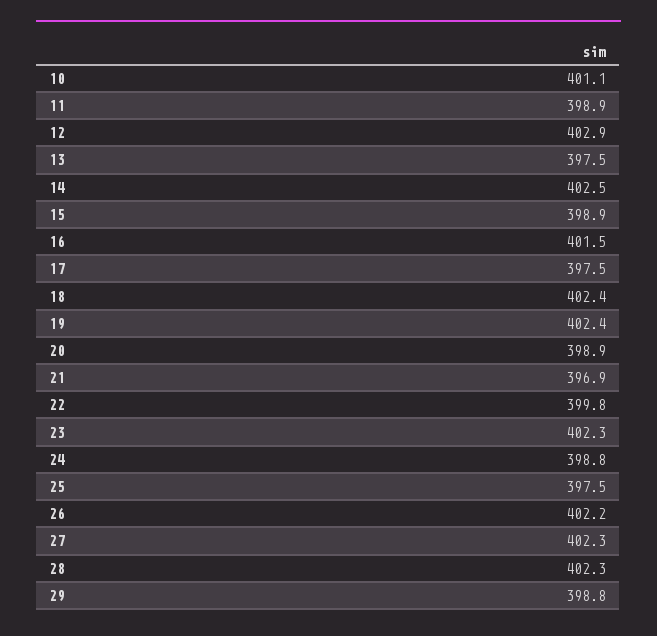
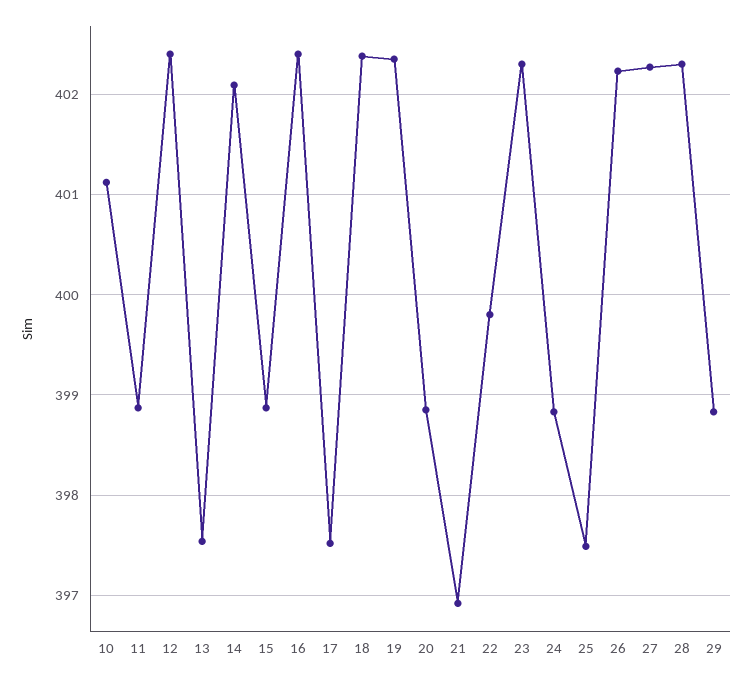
  {
    "10": 401.1,
    "11": 398.9,
-   "12": 402.9,
+   "12": 402.4,
    "13": 397.5,
-   "14": 402.5,
+   "14": 402.1,
    "15": 398.9,
-   "16": 401.5,
+   "16": 402.4,
    "17": 397.5,
    "18": 402.4,
    "19": 402.4,
    "20": 398.9,
    "21": 396.9,
    "22": 399.8,
    "23": 402.3,
    "24": 398.8,
    "25": 397.5,
    "26": 402.2,
    "27": 402.3,
    "28": 402.3,
    "29": 398.8
  }

